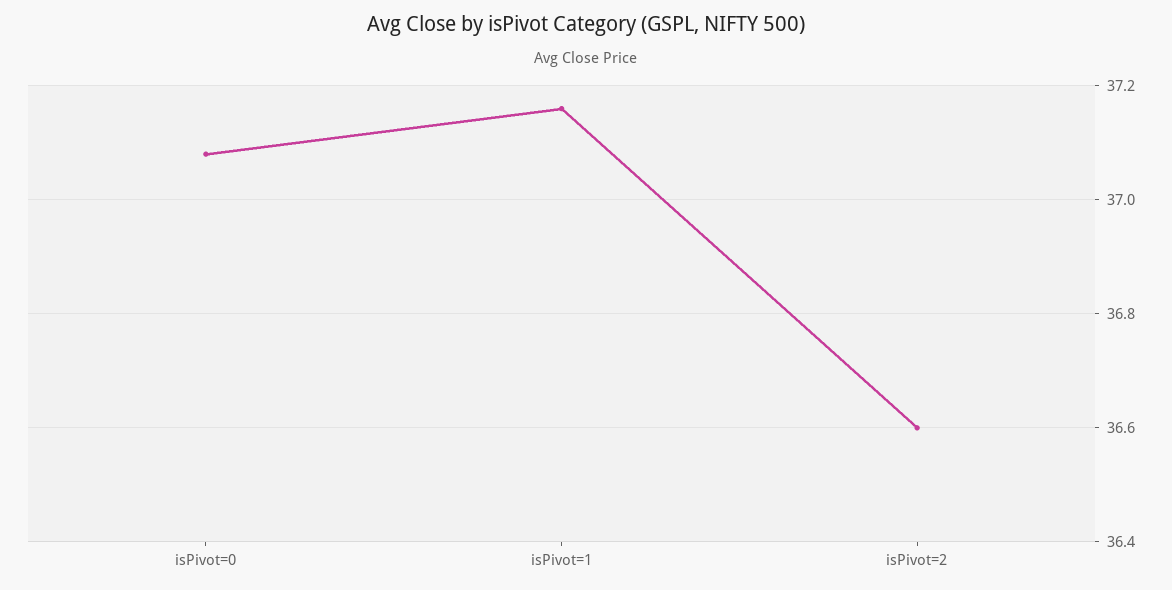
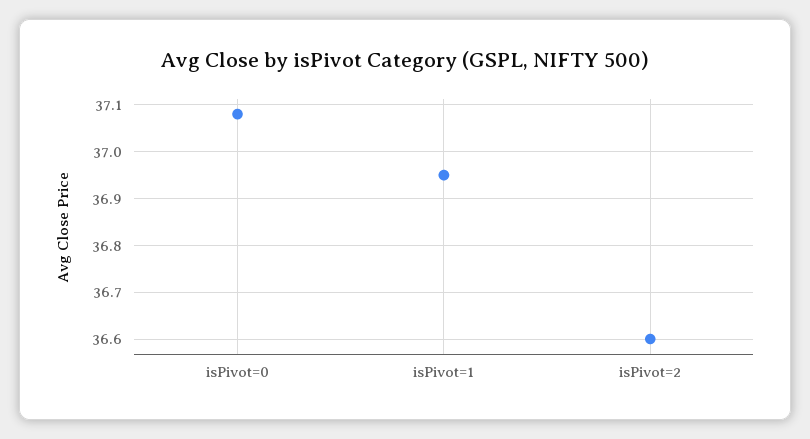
  {
    "isPivot=0": 37.1,
-   "isPivot=1": 37.15,
+   "isPivot=1": 36.95,
    "isPivot=2": 36.6
  }

